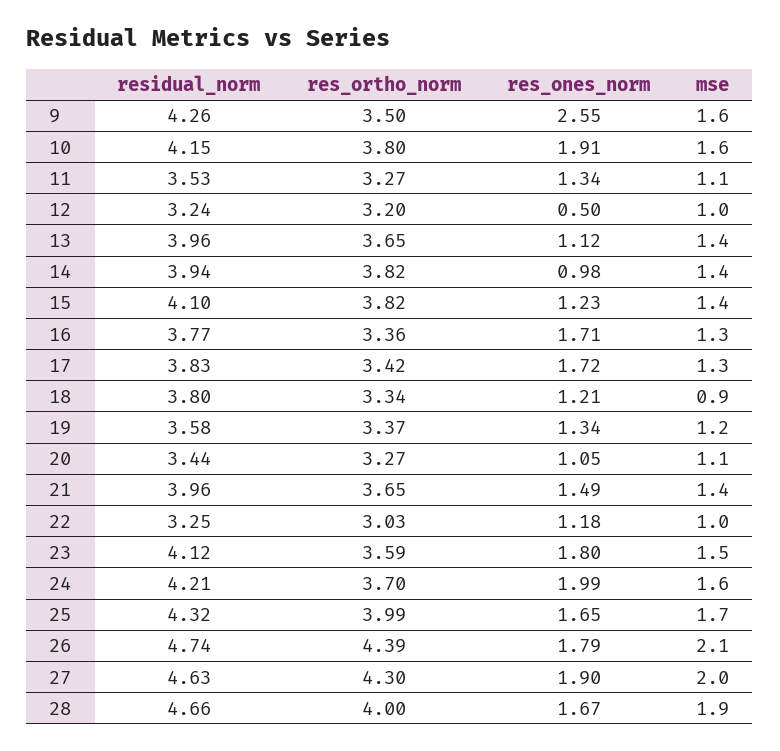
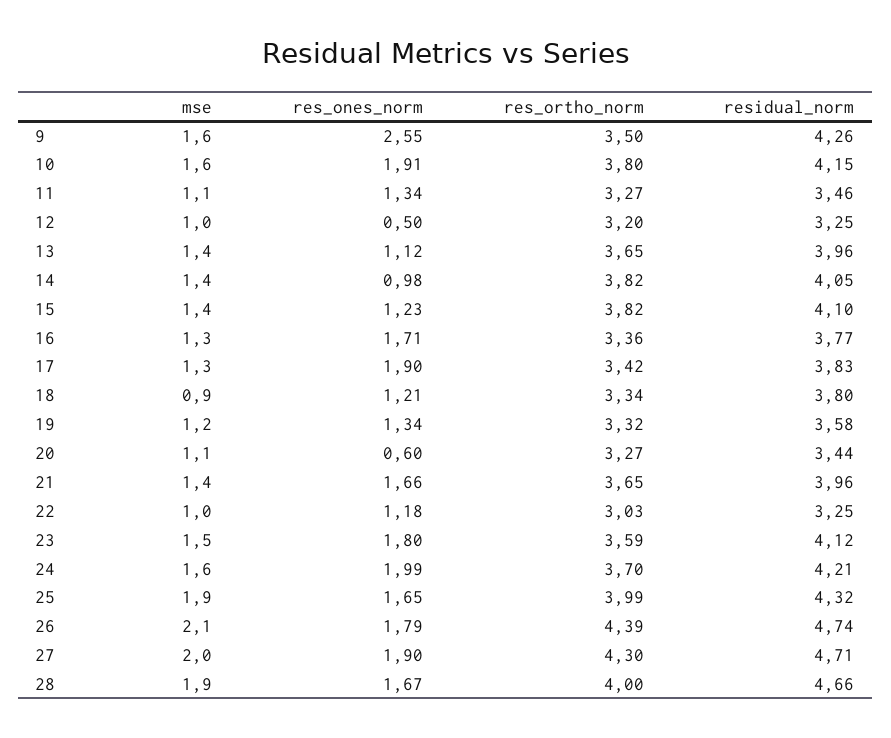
  {
    "residual_norm": {
      "9": 4.26,
      "10": 4.15,
-     "11": 3.53,
+     "11": 3.46,
-     "12": 3.24,
+     "12": 3.25,
      "13": 3.96,
-     "14": 3.94,
+     "14": 4.05,
      "15": 4.1,
      "16": 3.77,
      "17": 3.83,
      "18": 3.8,
      "19": 3.58,
      "20": 3.44,
      "21": 3.96,
      "22": 3.25,
      "23": 4.12,
      "24": 4.21,
      "25": 4.32,
      "26": 4.74,
-     "27": 4.63,
+     "27": 4.71,
      "28": 4.66
    },
    "res_ortho_norm": {
      "9": 3.5,
      "10": 3.8,
      "11": 3.27,
      "12": 3.2,
      "13": 3.65,
      "14": 3.82,
      "15": 3.82,
      "16": 3.36,
      "17": 3.42,
      "18": 3.34,
-     "19": 3.37,
+     "19": 3.32,
      "20": 3.27,
      "21": 3.65,
      "22": 3.03,
      "23": 3.59,
      "24": 3.7,
      "25": 3.99,
      "26": 4.39,
      "27": 4.3,
      "28": 4
    },
    "res_ones_norm": {
      "9": 2.55,
      "10": 1.91,
      "11": 1.34,
      "12": 0.5,
      "13": 1.12,
      "14": 0.98,
      "15": 1.23,
      "16": 1.71,
-     "17": 1.72,
+     "17": 1.9,
      "18": 1.21,
      "19": 1.34,
-     "20": 1.05,
+     "20": 0.6,
-     "21": 1.49,
+     "21": 1.66,
      "22": 1.18,
      "23": 1.8,
      "24": 1.99,
      "25": 1.65,
      "26": 1.79,
      "27": 1.9,
      "28": 1.67
    },
    "mse": {
      "9": 1.6,
      "10": 1.6,
      "11": 1.1,
      "12": 1,
      "13": 1.4,
      "14": 1.4,
      "15": 1.4,
      "16": 1.3,
      "17": 1.3,
      "18": 0.9,
      "19": 1.2,
      "20": 1.1,
      "21": 1.4,
      "22": 1,
      "23": 1.5,
      "24": 1.6,
-     "25": 1.7,
+     "25": 1.9,
      "26": 2.1,
      "27": 2,
      "28": 1.9
    }
  }

